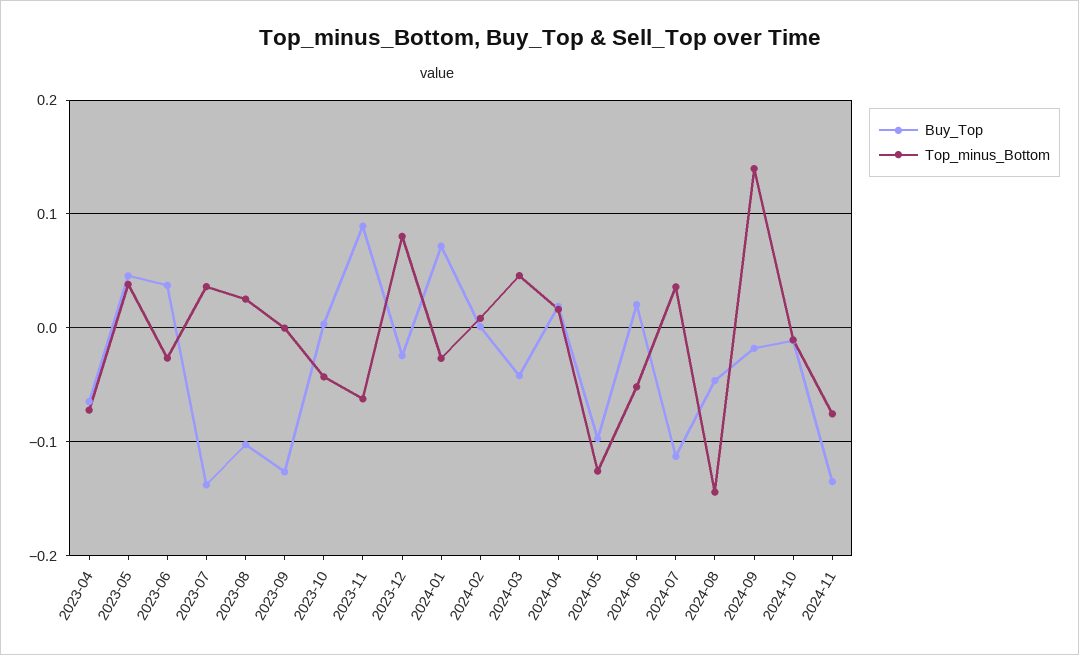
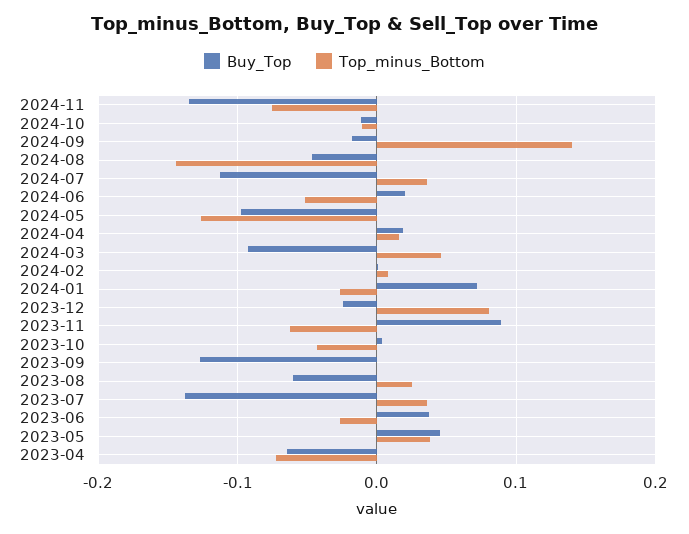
  {
    "Buy_Top": {
      "2023-04": -0.06,
      "2023-05": 0.05,
      "2023-06": 0.04,
      "2023-07": -0.14,
-     "2023-08": -0.1,
+     "2023-08": -0.06,
      "2023-09": -0.13,
      "2023-10": 0,
      "2023-11": 0.09,
      "2023-12": -0.02,
      "2024-01": 0.07,
      "2024-02": 0,
-     "2024-03": -0.04,
+     "2024-03": -0.09,
      "2024-04": 0.02,
      "2024-05": -0.1,
      "2024-06": 0.02,
      "2024-07": -0.11,
      "2024-08": -0.05,
      "2024-09": -0.02,
      "2024-10": -0.01,
      "2024-11": -0.14
    },
    "Top_minus_Bottom": {
      "2023-04": -0.07,
      "2023-05": 0.04,
      "2023-06": -0.03,
      "2023-07": 0.04,
      "2023-08": 0.03,
      "2023-09": 0,
      "2023-10": -0.04,
      "2023-11": -0.06,
      "2023-12": 0.08,
      "2024-01": -0.03,
      "2024-02": 0.01,
      "2024-03": 0.05,
      "2024-04": 0.02,
      "2024-05": -0.13,
      "2024-06": -0.05,
      "2024-07": 0.04,
      "2024-08": -0.14,
      "2024-09": 0.14,
      "2024-10": -0.01,
      "2024-11": -0.08
    }
  }

